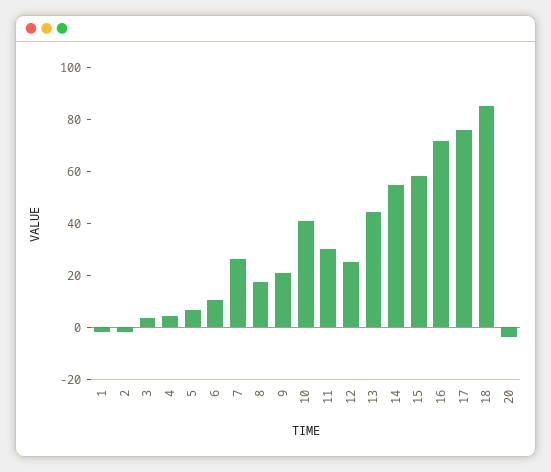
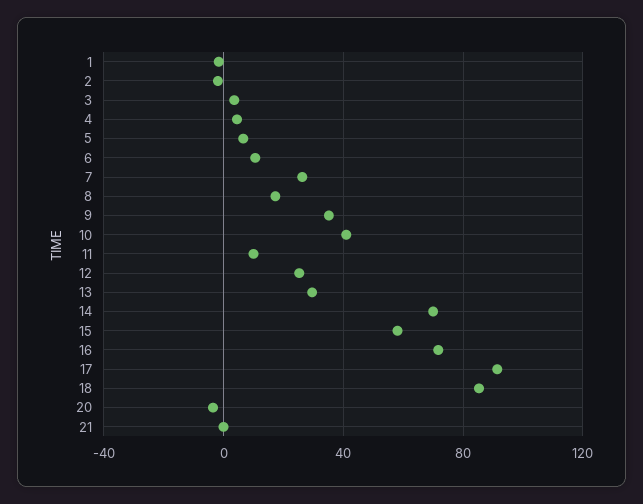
  {
    "1": 0,
    "2": 0,
    "3": 5,
    "4": 5,
    "5": 5,
    "6": 10,
    "7": 25,
    "8": 15,
-   "9": 20,
+   "9": 35,
    "10": 40,
-   "11": 30,
+   "11": 10,
    "12": 25,
-   "13": 45,
+   "13": 30,
-   "14": 55,
+   "14": 70,
    "15": 60,
    "16": 70,
-   "17": 75,
+   "17": 90,
    "18": 85,
-   "20": -5
+   "20": -5,
+   "21": 0
  }

